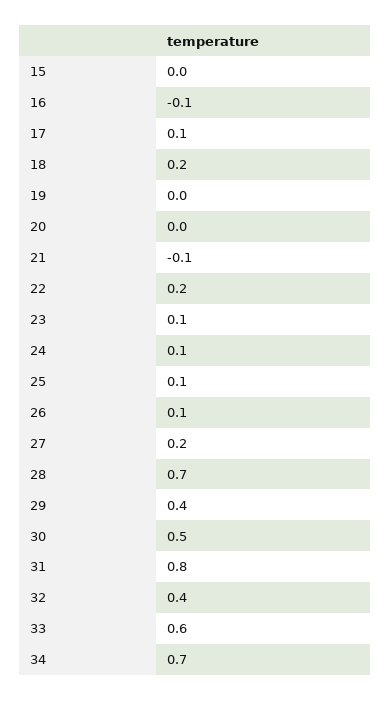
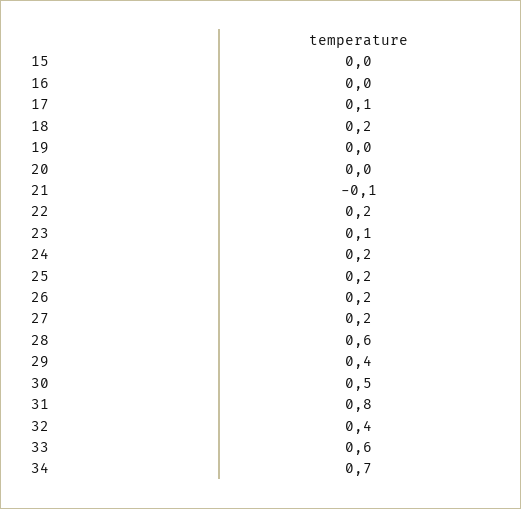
  {
    "15": 0,
-   "16": -0.1,
+   "16": 0,
    "17": 0.1,
    "18": 0.2,
    "19": 0,
    "20": 0,
    "21": -0.1,
    "22": 0.2,
    "23": 0.1,
-   "24": 0.1,
+   "24": 0.2,
-   "25": 0.1,
+   "25": 0.2,
-   "26": 0.1,
+   "26": 0.2,
    "27": 0.2,
-   "28": 0.7,
+   "28": 0.6,
    "29": 0.4,
    "30": 0.5,
    "31": 0.8,
    "32": 0.4,
    "33": 0.6,
    "34": 0.7
  }

